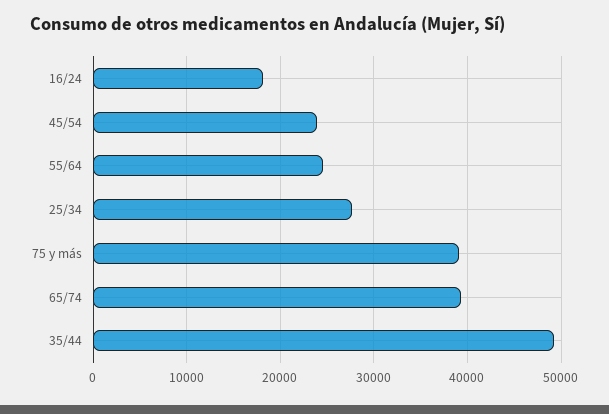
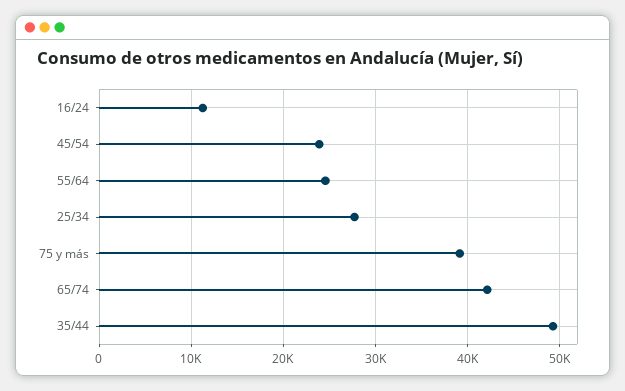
  {
-   "16/24": 18000,
+   "16/24": 11000,
    "45/54": 24000,
    "55/64": 25000,
    "25/34": 28000,
    "75 y más": 39000,
-   "65/74": 39000,
+   "65/74": 42000,
    "35/44": 49000
  }

